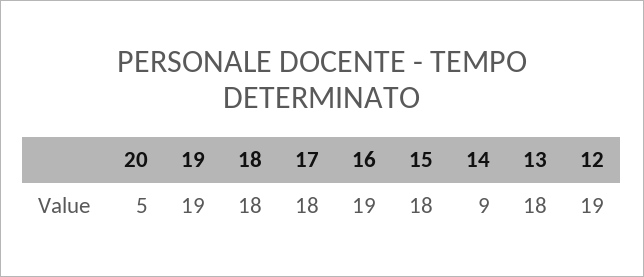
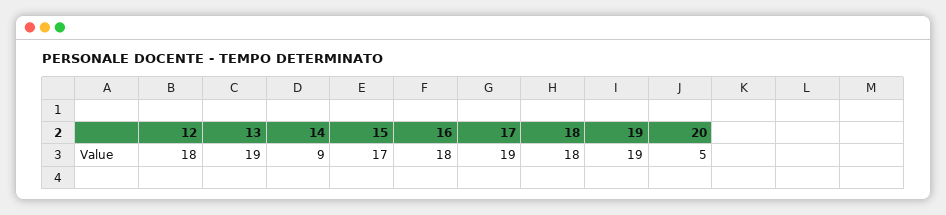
  {
    "20": 5,
    "19": 19,
    "18": 18,
-   "17": 18,
+   "17": 19,
-   "16": 19,
+   "16": 18,
-   "15": 18,
+   "15": 17,
    "14": 9,
-   "13": 18,
+   "13": 19,
-   "12": 19
+   "12": 18
  }

